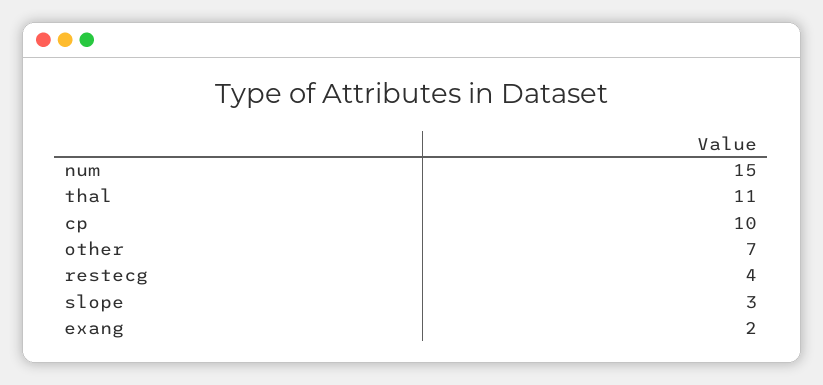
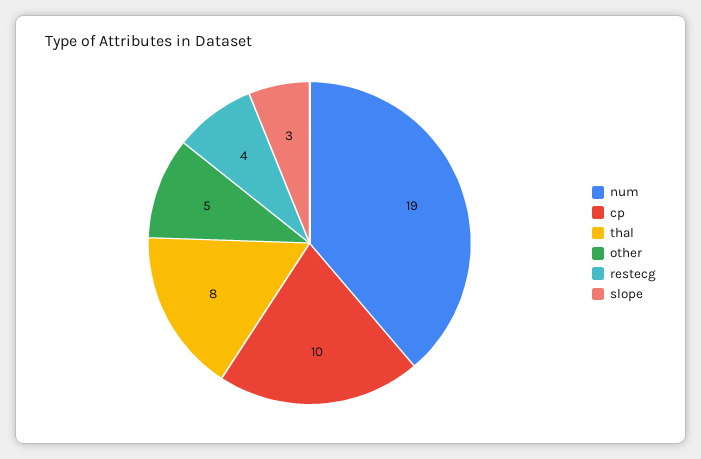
  {
-   "num": 15,
+   "num": 19,
-   "thal": 11,
+   "thal": 8,
    "cp": 10,
-   "other": 7,
+   "other": 5,
    "restecg": 4,
-   "slope": 3,
+   "slope": 3
-   "exang": 2
  }

